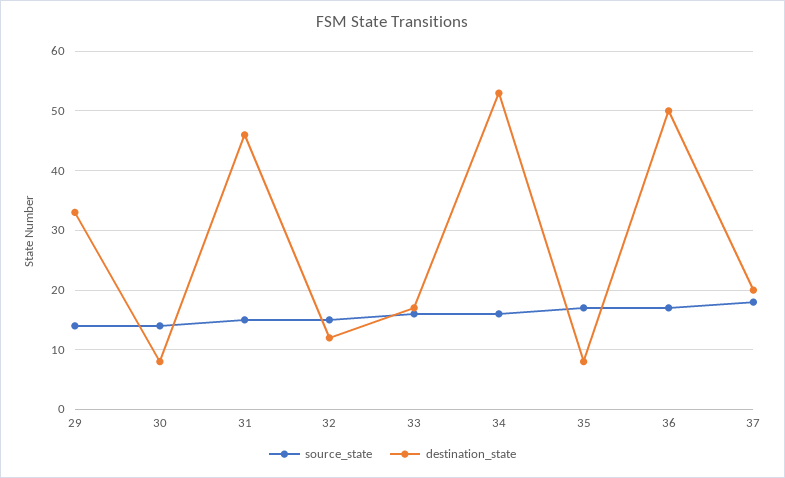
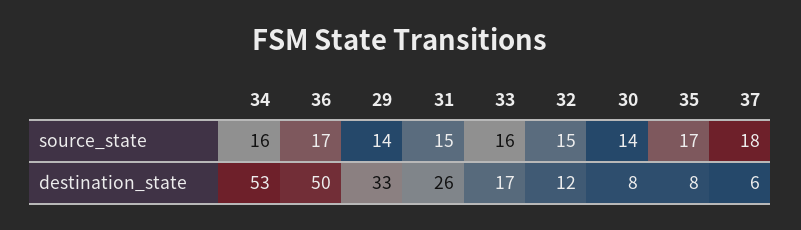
  {
    "source_state": {
      "29": 14,
      "30": 14,
      "31": 15,
      "32": 15,
      "33": 16,
      "34": 16,
      "35": 17,
      "36": 17,
      "37": 18
    },
    "destination_state": {
      "29": 33,
      "30": 8,
-     "31": 45,
+     "31": 26,
      "32": 12,
      "33": 17,
      "34": 53,
      "35": 8,
      "36": 50,
-     "37": 20
+     "37": 6
    }
  }

